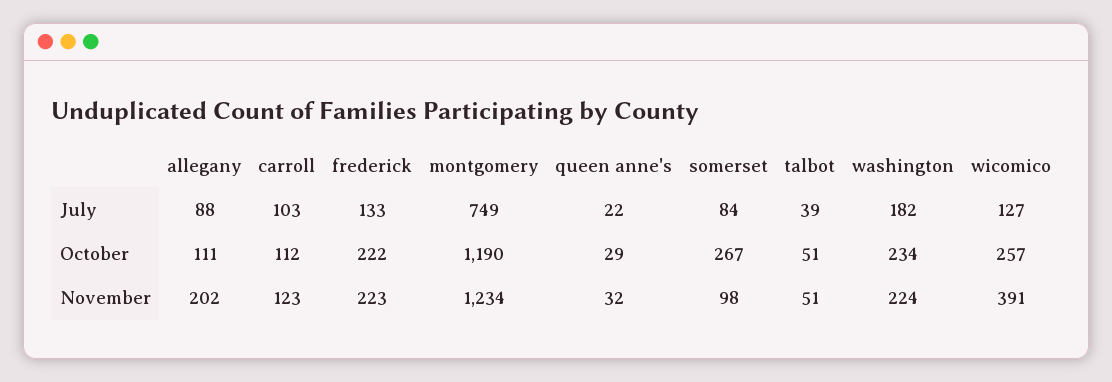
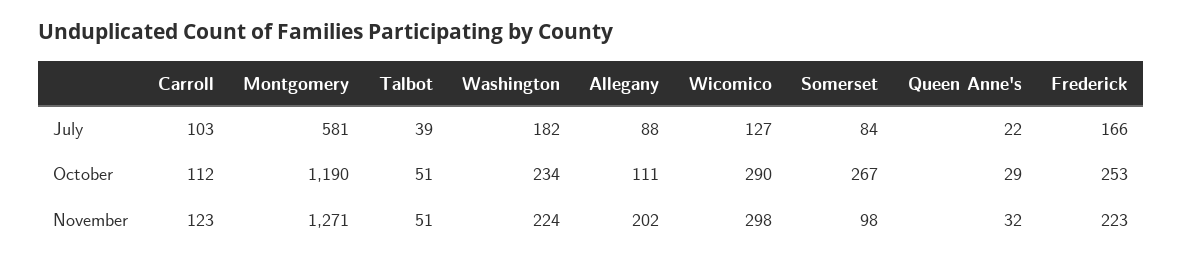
  {
    "allegany": {
      "July": 88,
      "October": 111,
      "November": 202
    },
    "carroll": {
      "July": 103,
      "October": 112,
      "November": 123
    },
    "frederick": {
-     "July": 133,
+     "July": 166,
-     "October": 222,
+     "October": 253,
      "November": 223
    },
    "montgomery": {
-     "July": 749,
+     "July": 581,
      "October": 1190,
-     "November": 1234
+     "November": 1271
    },
    "queen anne's": {
      "July": 22,
      "October": 29,
      "November": 32
    },
    "somerset": {
      "July": 84,
      "October": 267,
      "November": 98
    },
    "talbot": {
      "July": 39,
      "October": 51,
      "November": 51
    },
    "washington": {
      "July": 182,
      "October": 234,
      "November": 224
    },
    "wicomico": {
      "July": 127,
-     "October": 257,
+     "October": 290,
-     "November": 391
+     "November": 298
    }
  }

